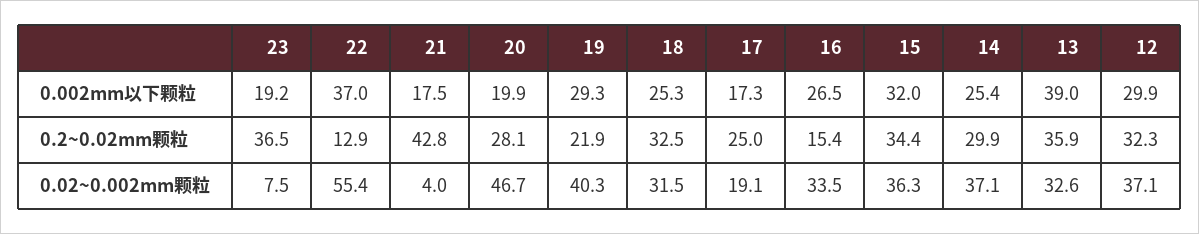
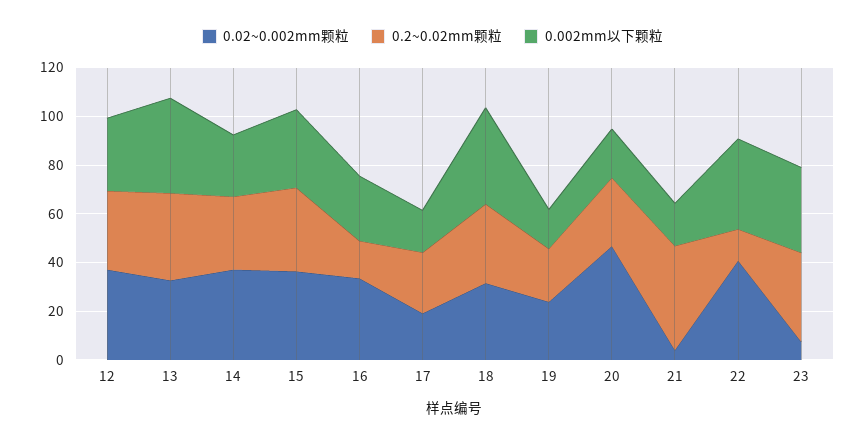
  {
    "0.002mm以下颗粒": {
-     "23": 19.2,
+     "23": 35,
      "22": 37,
      "21": 17.5,
      "20": 19.9,
-     "19": 29.3,
+     "19": 15,
-     "18": 25.3,
+     "18": 40,
      "17": 17.3,
      "16": 26.5,
      "15": 32,
      "14": 25.4,
      "13": 39,
      "12": 29.9
    },
    "0.2~0.02mm颗粒": {
      "23": 36.5,
      "22": 12.9,
      "21": 42.8,
      "20": 28.1,
      "19": 21.9,
      "18": 32.5,
      "17": 25,
      "16": 15.4,
      "15": 34.4,
      "14": 29.9,
      "13": 35.9,
      "12": 32.3
    },
    "0.02~0.002mm颗粒": {
      "23": 7.5,
-     "22": 55.4,
+     "22": 40,
      "21": 4,
      "20": 46.7,
-     "19": 40.3,
+     "19": 25,
      "18": 31.5,
      "17": 19.1,
      "16": 33.5,
      "15": 36.3,
      "14": 37.1,
      "13": 32.6,
      "12": 37.1
    }
  }

